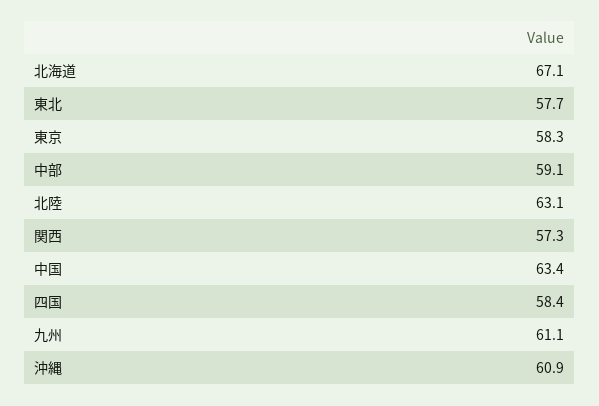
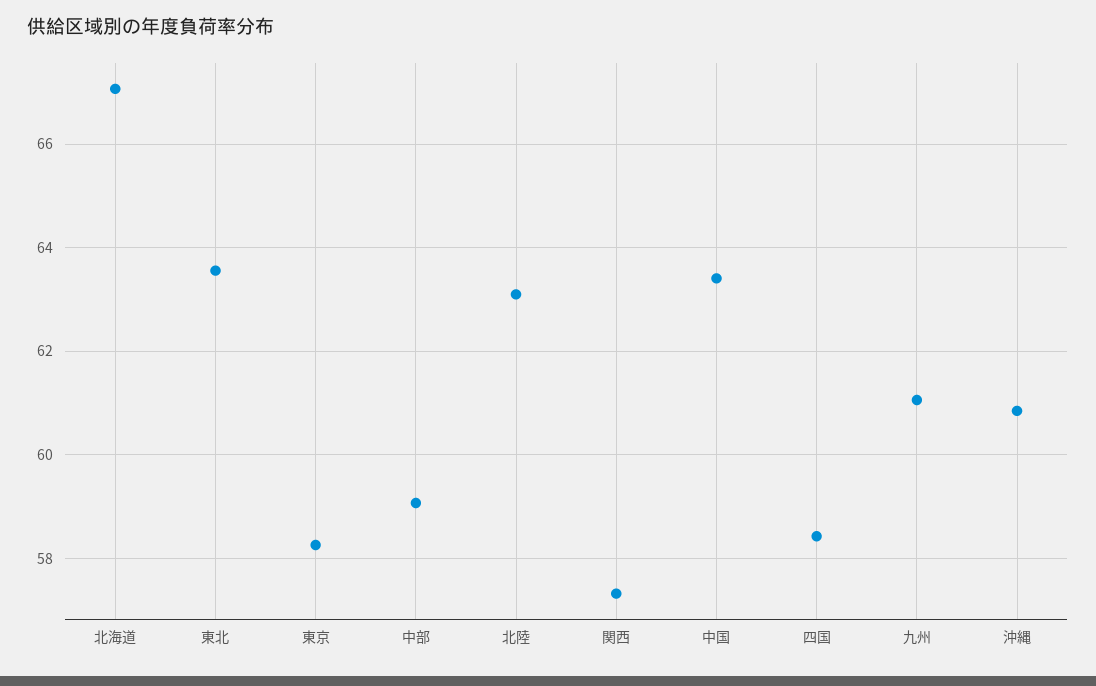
  {
    "北海道": 67.1,
-   "東北": 57.7,
+   "東北": 63.6,
    "東京": 58.3,
    "中部": 59.1,
    "北陸": 63.1,
    "関西": 57.3,
    "中国": 63.4,
    "四国": 58.4,
    "九州": 61.1,
    "沖縄": 60.9
  }

